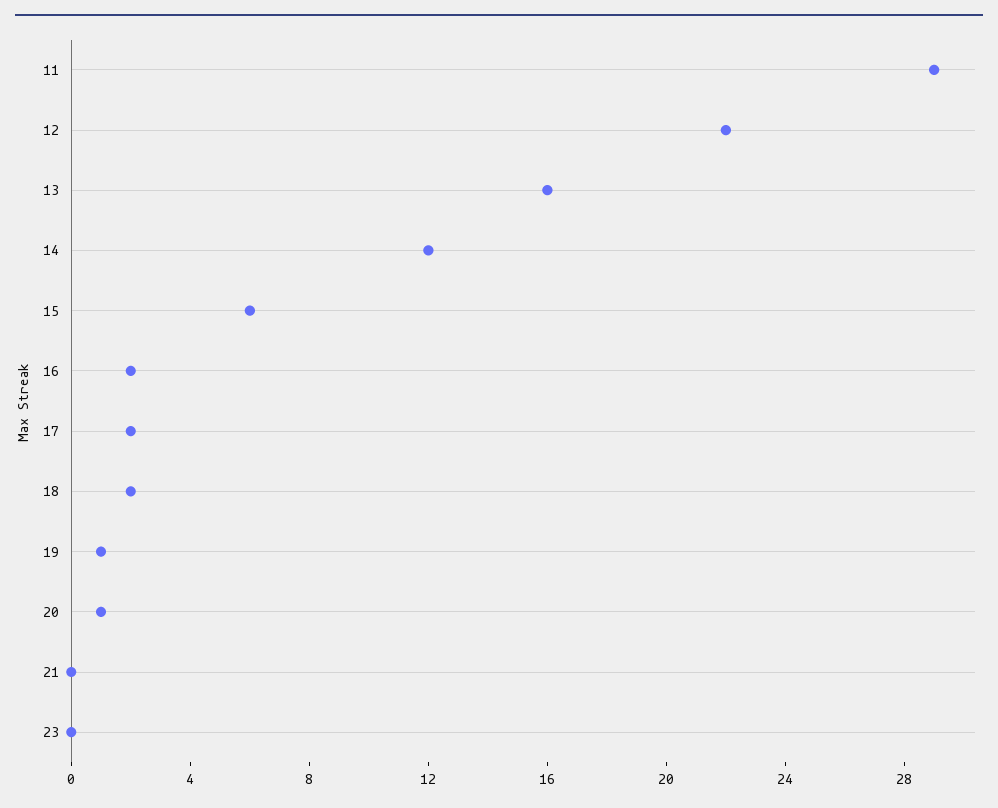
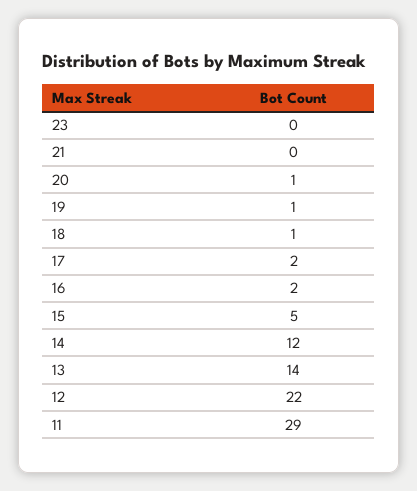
  {
    "11": 29,
    "12": 22,
-   "13": 16,
+   "13": 14,
    "14": 12,
-   "15": 6,
+   "15": 5,
    "16": 2,
    "17": 2,
-   "18": 2,
+   "18": 1,
    "19": 1,
    "20": 1,
    "21": 0,
    "23": 0
  }

